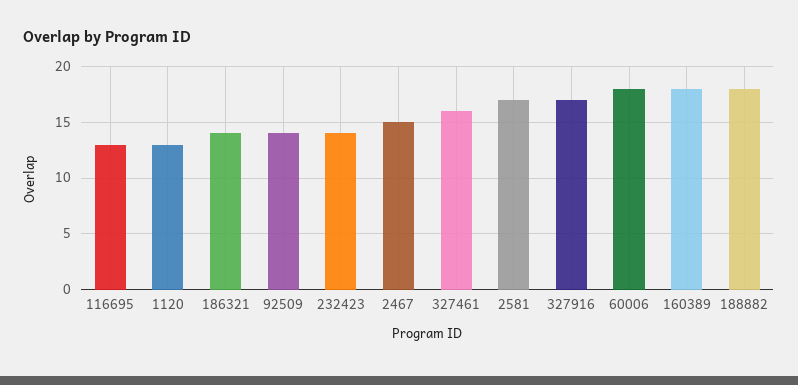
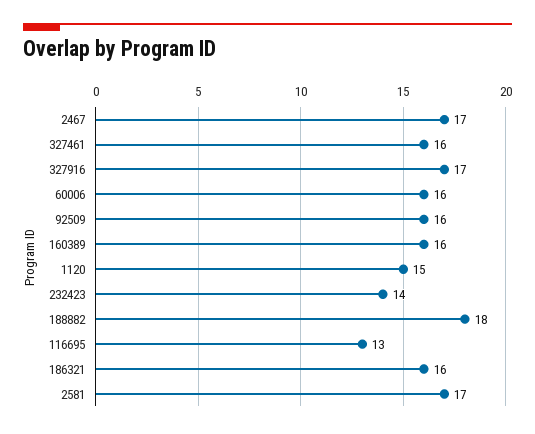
  {
    "116695": 13,
-   "1120": 13,
+   "1120": 15,
-   "186321": 14,
+   "186321": 16,
-   "92509": 14,
+   "92509": 16,
    "232423": 14,
-   "2467": 15,
+   "2467": 17,
    "327461": 16,
    "2581": 17,
    "327916": 17,
-   "60006": 18,
+   "60006": 16,
-   "160389": 18,
+   "160389": 16,
    "188882": 18
  }

